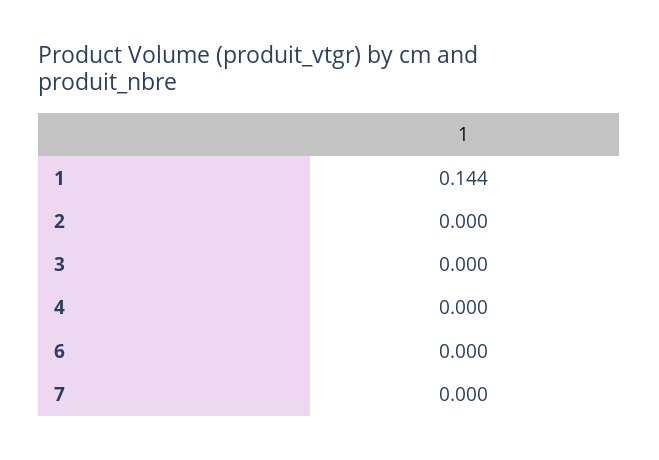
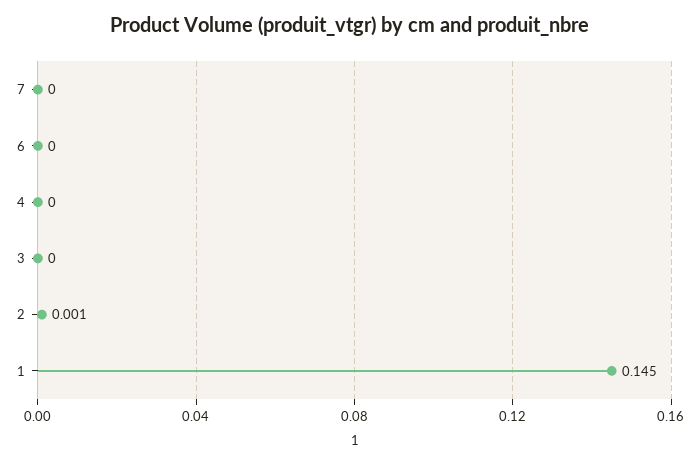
  {
-   "1": 0.144,
+   "1": 0.145,
-   "2": 0,
+   "2": 0.001,
    "3": 0,
    "4": 0,
    "6": 0,
    "7": 0
  }

